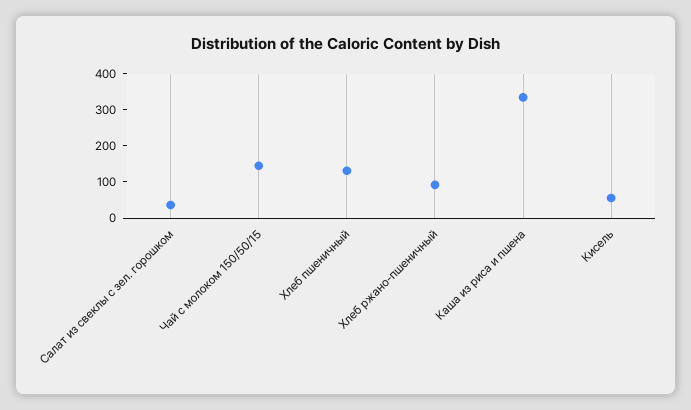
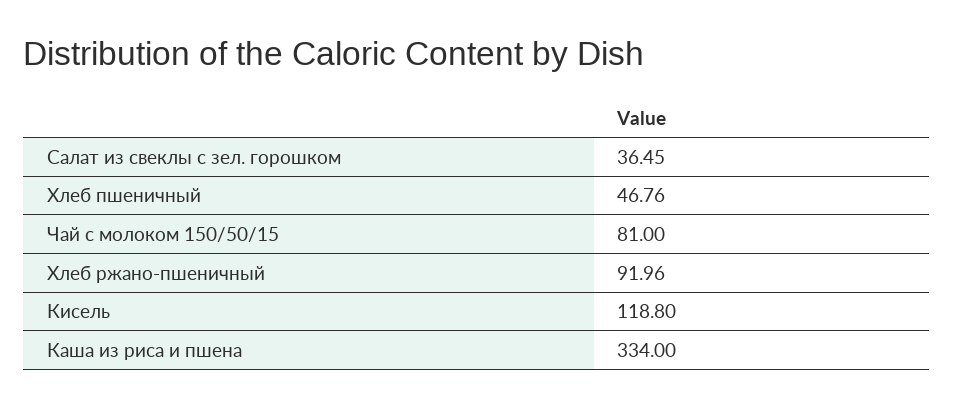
  {
    "Салат из свеклы с зел. горошком": 36.45,
-   "Чай с молоком 150/50/15": 150,
+   "Чай с молоком 150/50/15": 81,
-   "Хлеб пшеничный": 125,
+   "Хлеб пшеничный": 46.76,
    "Хлеб ржано-пшеничный": 91.96,
    "Каша из риса и пшена": 334,
-   "Кисель": 50
+   "Кисель": 118.8
  }

